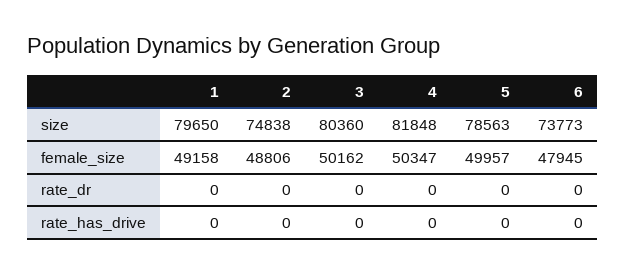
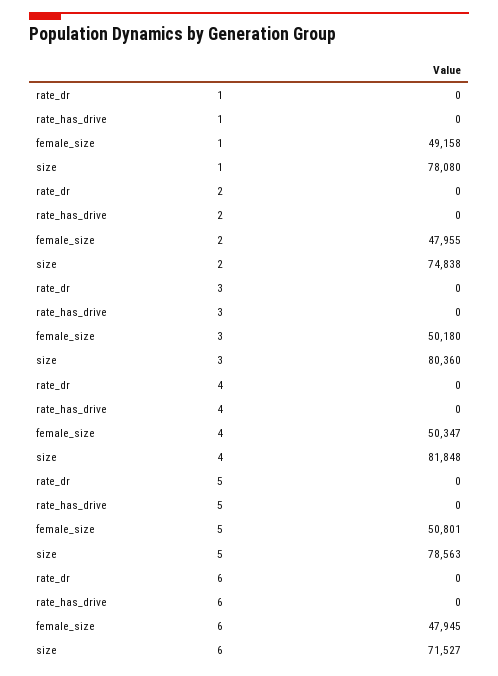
  {
    "1": {
-     "size": 79650,
+     "size": 78080,
      "female_size": 49158,
      "rate_dr": 0,
      "rate_has_drive": 0
    },
    "2": {
      "size": 74838,
-     "female_size": 48806,
+     "female_size": 47955,
      "rate_dr": 0,
      "rate_has_drive": 0
    },
    "3": {
      "size": 80360,
-     "female_size": 50162,
+     "female_size": 50180,
      "rate_dr": 0,
      "rate_has_drive": 0
    },
    "4": {
      "size": 81848,
      "female_size": 50347,
      "rate_dr": 0,
      "rate_has_drive": 0
    },
    "5": {
      "size": 78563,
-     "female_size": 49957,
+     "female_size": 50801,
      "rate_dr": 0,
      "rate_has_drive": 0
    },
    "6": {
-     "size": 73773,
+     "size": 71527,
      "female_size": 47945,
      "rate_dr": 0,
      "rate_has_drive": 0
    }
  }

